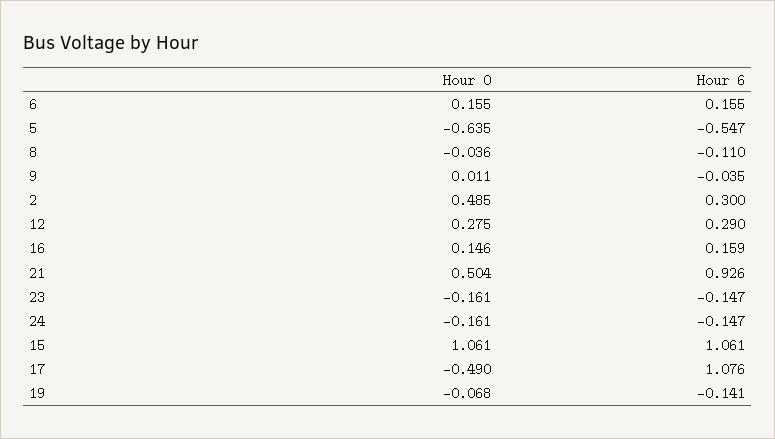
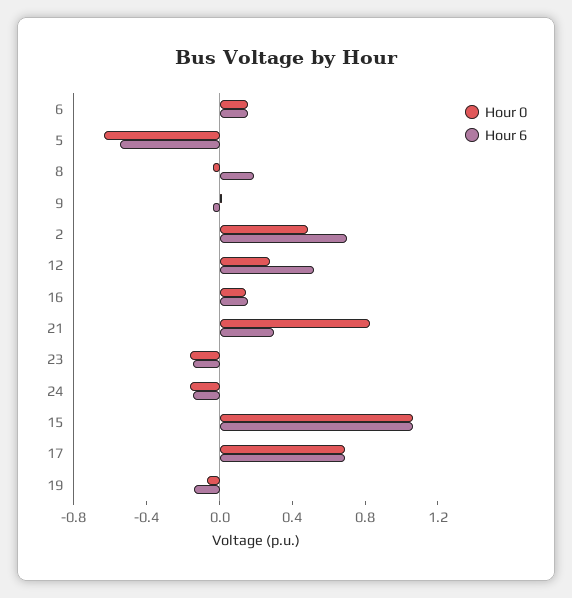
  {
    "Hour 0": {
      "6": 0.155,
      "5": -0.635,
      "8": -0.036,
      "9": 0.011,
      "2": 0.485,
      "12": 0.275,
      "16": 0.146,
-     "21": 0.504,
+     "21": 0.8,
      "23": -0.161,
      "24": -0.161,
      "15": 1.061,
-     "17": -0.49,
+     "17": 0.7,
      "19": -0.068
    },
    "Hour 6": {
      "6": 0.155,
      "5": -0.547,
-     "8": -0.11,
+     "8": 0.2,
      "9": -0.035,
-     "2": 0.3,
+     "2": 0.7,
-     "12": 0.29,
+     "12": 0.5,
      "16": 0.159,
-     "21": 0.926,
+     "21": 0.3,
      "23": -0.147,
      "24": -0.147,
      "15": 1.061,
-     "17": 1.076,
+     "17": 0.7,
      "19": -0.141
    }
  }

